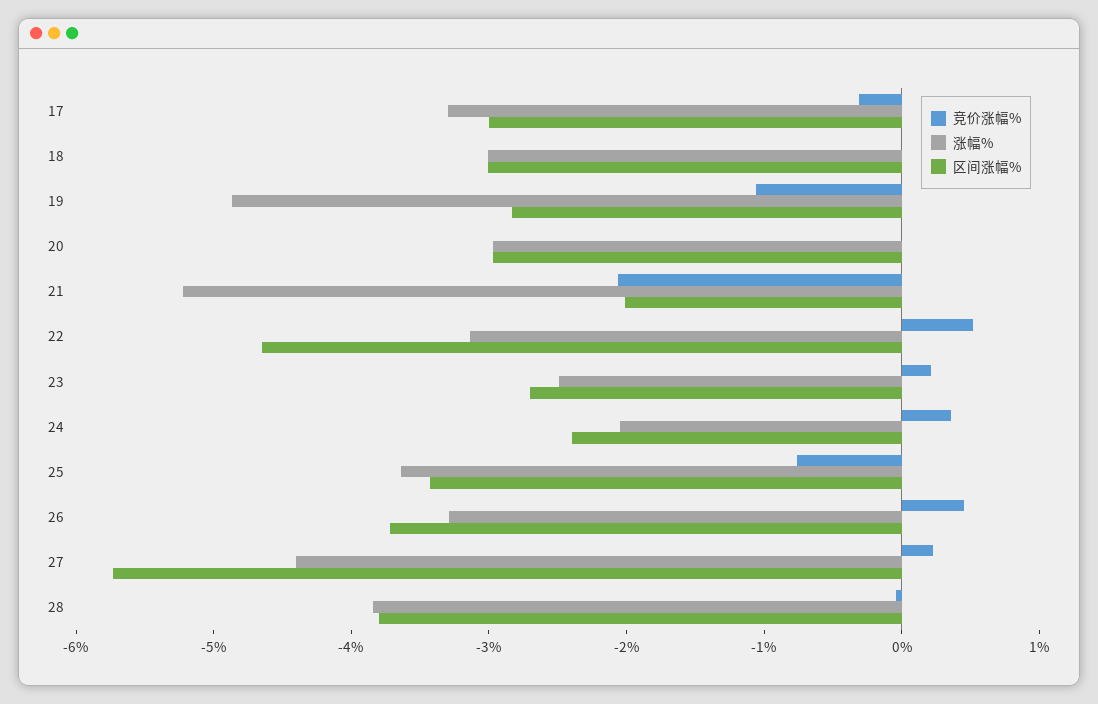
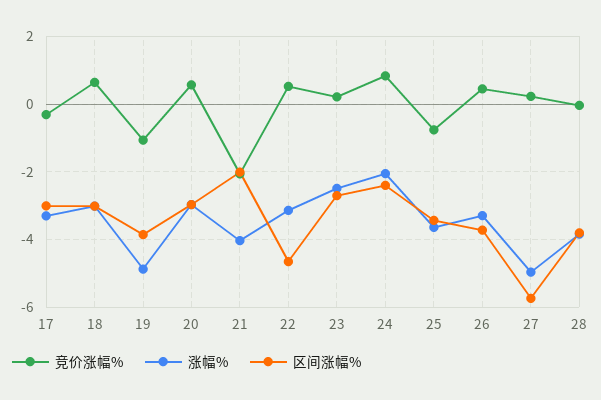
  {
    "竞价涨幅%": {
      "17": -0.4,
-     "18": 0,
+     "18": 0.6,
      "19": -1,
-     "20": 0,
+     "20": 0.6,
      "21": -2,
      "22": 0.6,
      "23": 0.2,
-     "24": 0.4,
+     "24": 0.8,
      "25": -0.8,
      "26": 0.4,
      "27": 0.2,
      "28": 0
    },
    "涨幅%": {
      "17": -3.4,
      "18": -3,
      "19": -4.8,
      "20": -3,
-     "21": -5.2,
+     "21": -4,
      "22": -3.2,
      "23": -2.4,
      "24": -2,
      "25": -3.6,
      "26": -3.2,
-     "27": -4.4,
+     "27": -5,
      "28": -3.8
    },
    "区间涨幅%": {
      "17": -3,
      "18": -3,
-     "19": -2.8,
+     "19": -3.8,
      "20": -3,
      "21": -2,
      "22": -4.6,
      "23": -2.8,
      "24": -2.4,
      "25": -3.4,
      "26": -3.8,
      "27": -5.8,
      "28": -3.8
    }
  }

